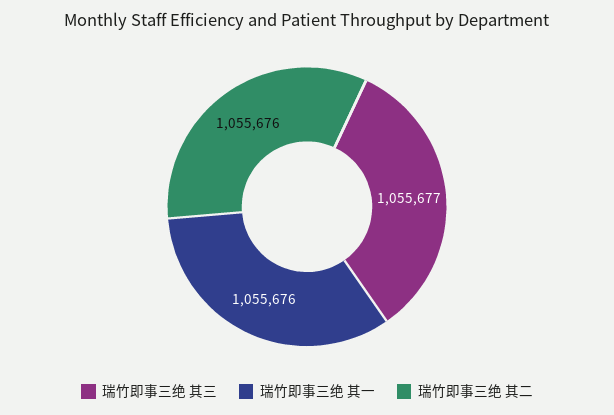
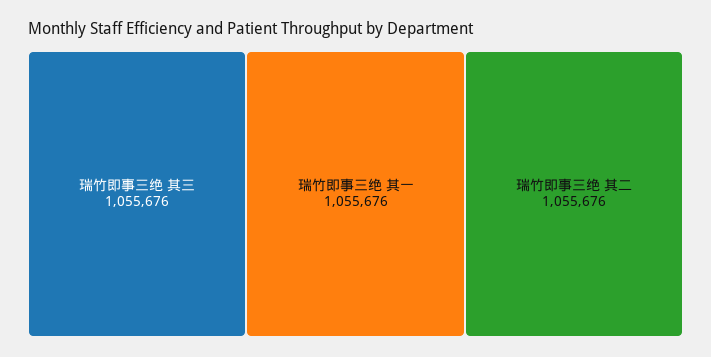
  {
-   "瑞竹即事三绝 其三": 1055677,
+   "瑞竹即事三绝 其三": 1055676,
    "瑞竹即事三绝 其一": 1055676,
    "瑞竹即事三绝 其二": 1055676
  }

